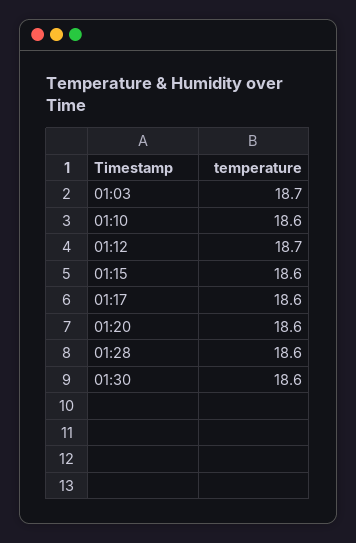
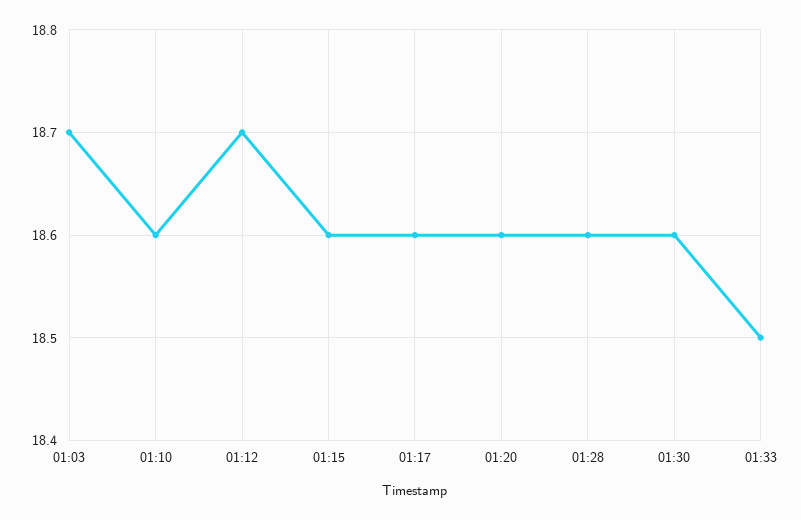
  {
    "01:03": 18.7,
    "01:10": 18.6,
    "01:12": 18.7,
    "01:15": 18.6,
    "01:17": 18.6,
    "01:20": 18.6,
    "01:28": 18.6,
-   "01:30": 18.6
+   "01:30": 18.6,
+   "01:33": 18.5
  }

